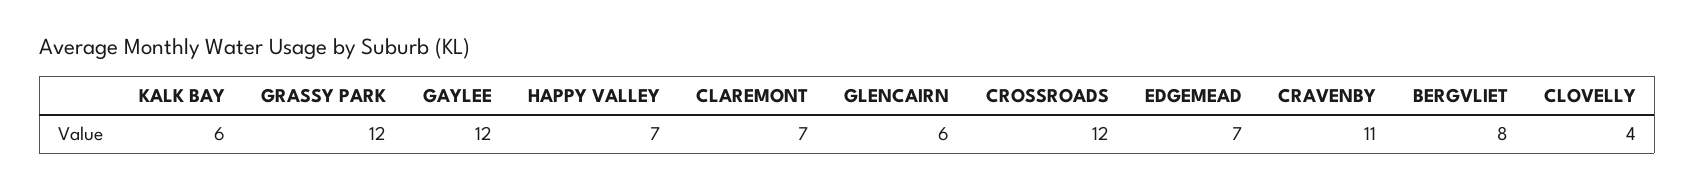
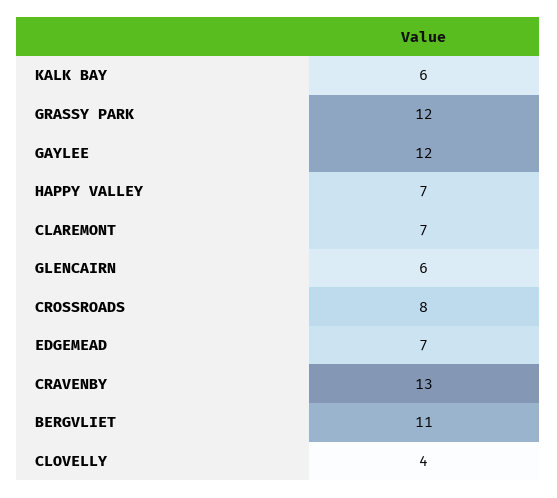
  {
    "KALK BAY": 6,
    "GRASSY PARK": 12,
    "GAYLEE": 12,
    "HAPPY VALLEY": 7,
    "CLAREMONT": 7,
    "GLENCAIRN": 6,
-   "CROSSROADS": 12,
+   "CROSSROADS": 8,
    "EDGEMEAD": 7,
-   "CRAVENBY": 11,
+   "CRAVENBY": 13,
-   "BERGVLIET": 8,
+   "BERGVLIET": 11,
    "CLOVELLY": 4
  }

